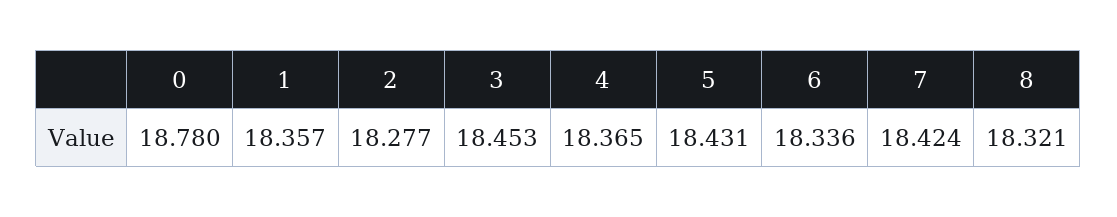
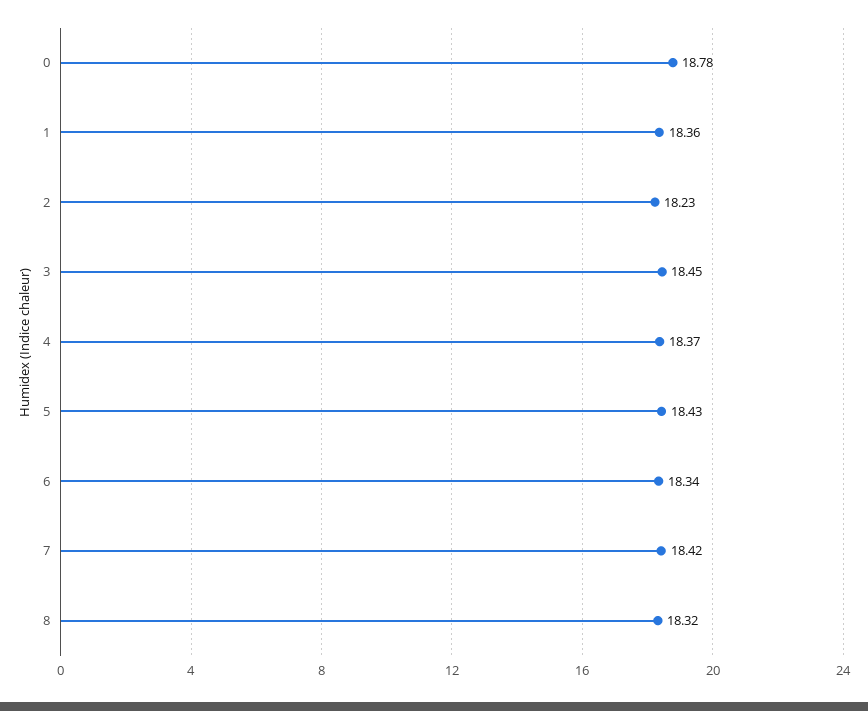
  {
    "0": 18.78,
    "1": 18.357,
-   "2": 18.277,
+   "2": 18.23,
    "3": 18.453,
    "4": 18.365,
    "5": 18.431,
    "6": 18.336,
    "7": 18.424,
    "8": 18.321
  }

